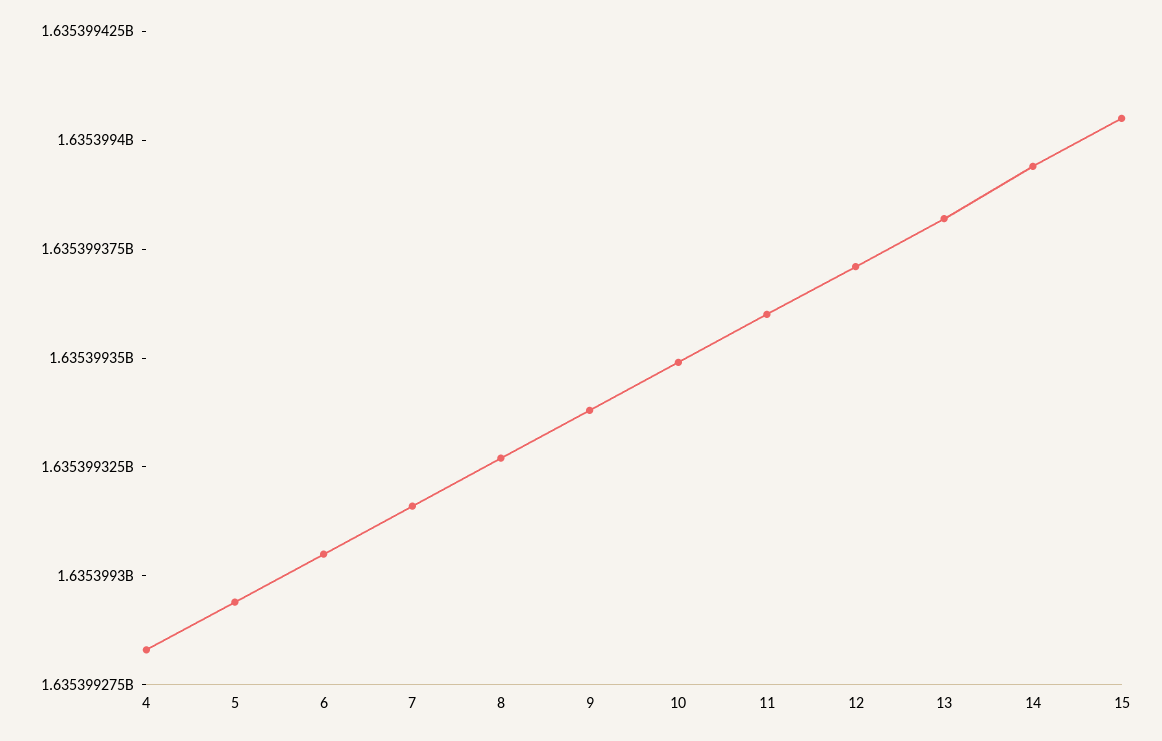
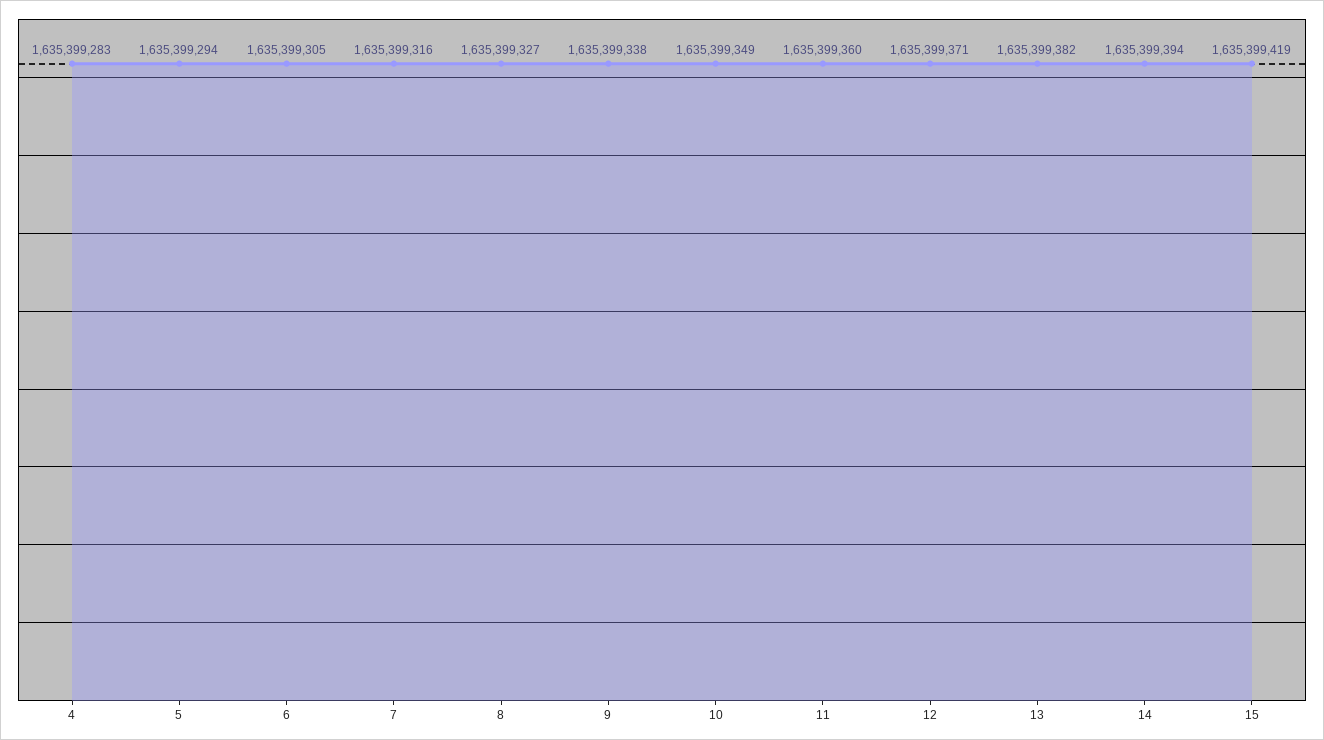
  {
    "4": 1635399283,
    "5": 1635399294,
    "6": 1635399305,
    "7": 1635399316,
    "8": 1635399327,
    "9": 1635399338,
    "10": 1635399349,
    "11": 1635399360,
    "12": 1635399371,
    "13": 1635399382,
    "14": 1635399394,
-   "15": 1635399405
+   "15": 1635399419
  }

